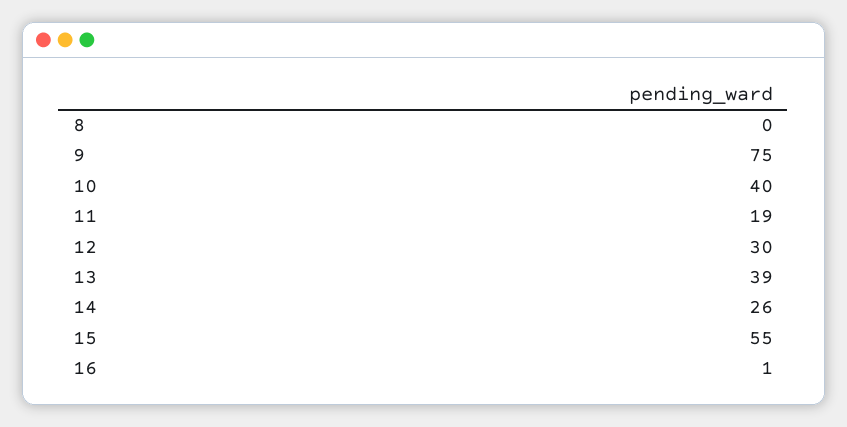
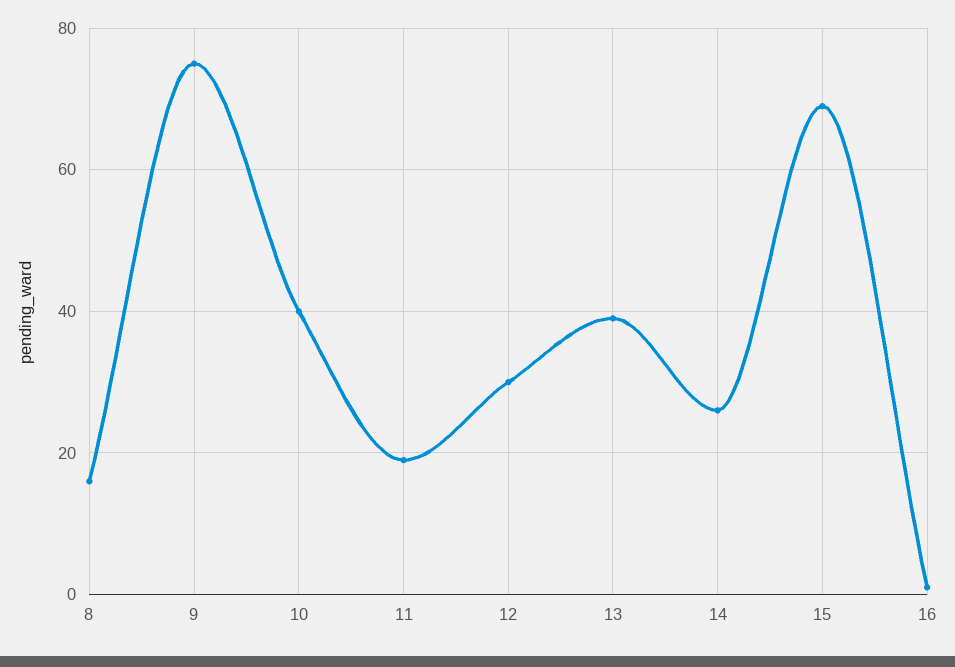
  {
-   "8": 0,
+   "8": 15,
    "9": 75,
    "10": 40,
    "11": 19,
    "12": 30,
    "13": 39,
    "14": 26,
-   "15": 55,
+   "15": 70,
    "16": 1
  }

